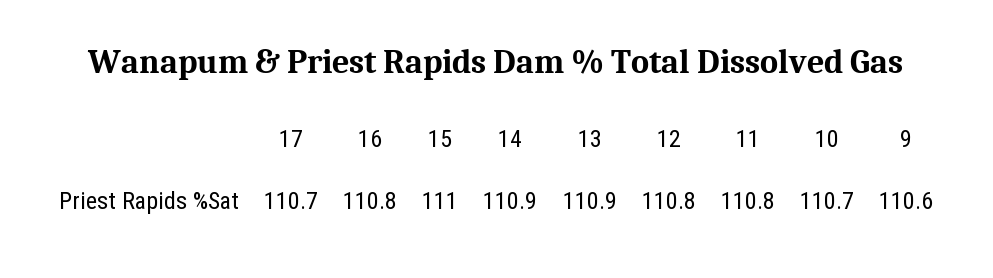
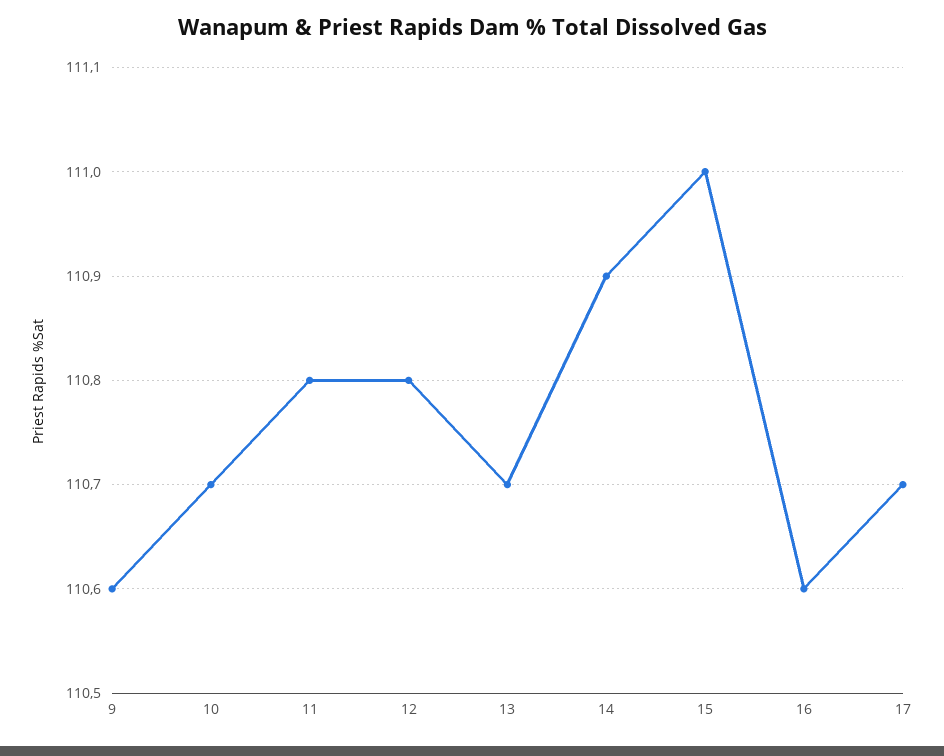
  {
    "17": 110.7,
-   "16": 110.8,
+   "16": 110.6,
    "15": 111,
    "14": 110.9,
-   "13": 110.9,
+   "13": 110.7,
    "12": 110.8,
    "11": 110.8,
    "10": 110.7,
    "9": 110.6
  }

